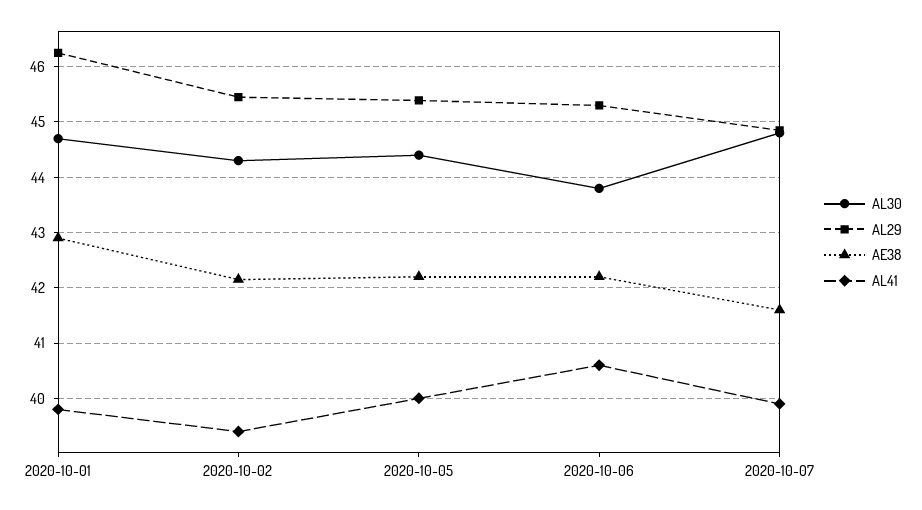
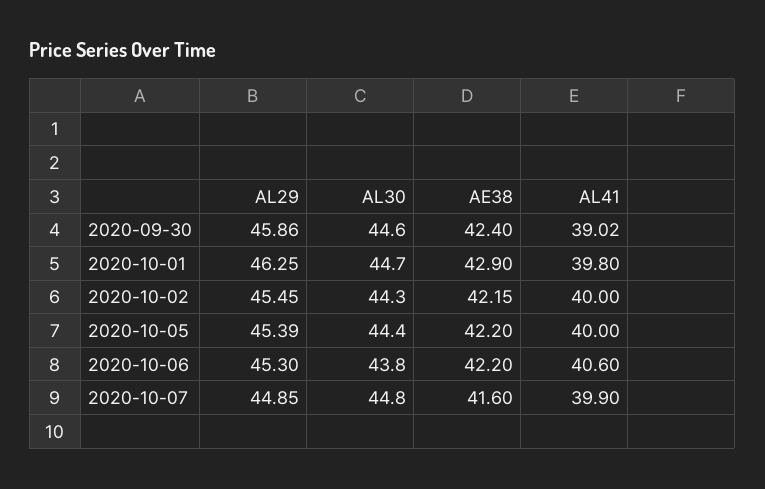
  {
    "AL30": {
      "2020-10-01": 44.7,
      "2020-10-02": 44.3,
      "2020-10-05": 44.4,
      "2020-10-06": 43.8,
-     "2020-10-07": 44.8
+     "2020-10-07": 44.8,
+     "2020-09-30": 44.6
    },
    "AL29": {
      "2020-10-01": 46.25,
      "2020-10-02": 45.45,
      "2020-10-05": 45.39,
      "2020-10-06": 45.3,
-     "2020-10-07": 44.85
+     "2020-10-07": 44.85,
+     "2020-09-30": 45.86
    },
    "AE38": {
      "2020-10-01": 42.9,
      "2020-10-02": 42.15,
      "2020-10-05": 42.2,
      "2020-10-06": 42.2,
-     "2020-10-07": 41.6
+     "2020-10-07": 41.6,
+     "2020-09-30": 42.4
    },
    "AL41": {
      "2020-10-01": 39.8,
-     "2020-10-02": 39.4,
+     "2020-10-02": 40,
      "2020-10-05": 40,
      "2020-10-06": 40.6,
-     "2020-10-07": 39.9
+     "2020-10-07": 39.9,
+     "2020-09-30": 39.02
    }
  }

